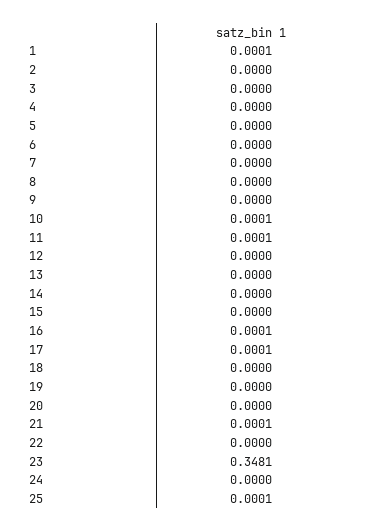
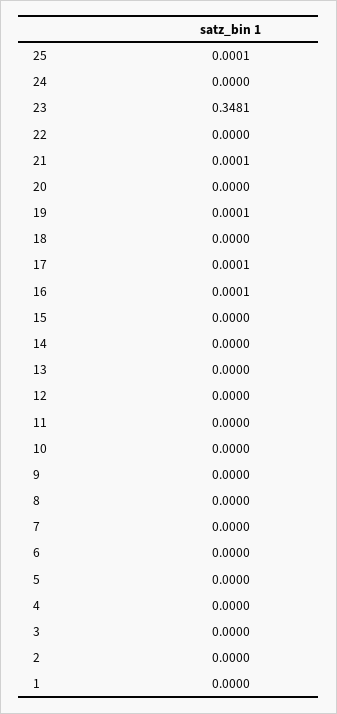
  {
-   "1": 0.0001,
+   "1": 0,
    "2": 0,
    "3": 0,
    "4": 0,
    "5": 0,
    "6": 0,
    "7": 0,
    "8": 0,
    "9": 0,
-   "10": 0.0001,
+   "10": 0,
-   "11": 0.0001,
+   "11": 0,
    "12": 0,
    "13": 0,
    "14": 0,
    "15": 0,
    "16": 0.0001,
    "17": 0.0001,
    "18": 0,
-   "19": 0,
+   "19": 0.0001,
    "20": 0,
    "21": 0.0001,
    "22": 0,
    "23": 0.3481,
    "24": 0,
    "25": 0.0001
  }

